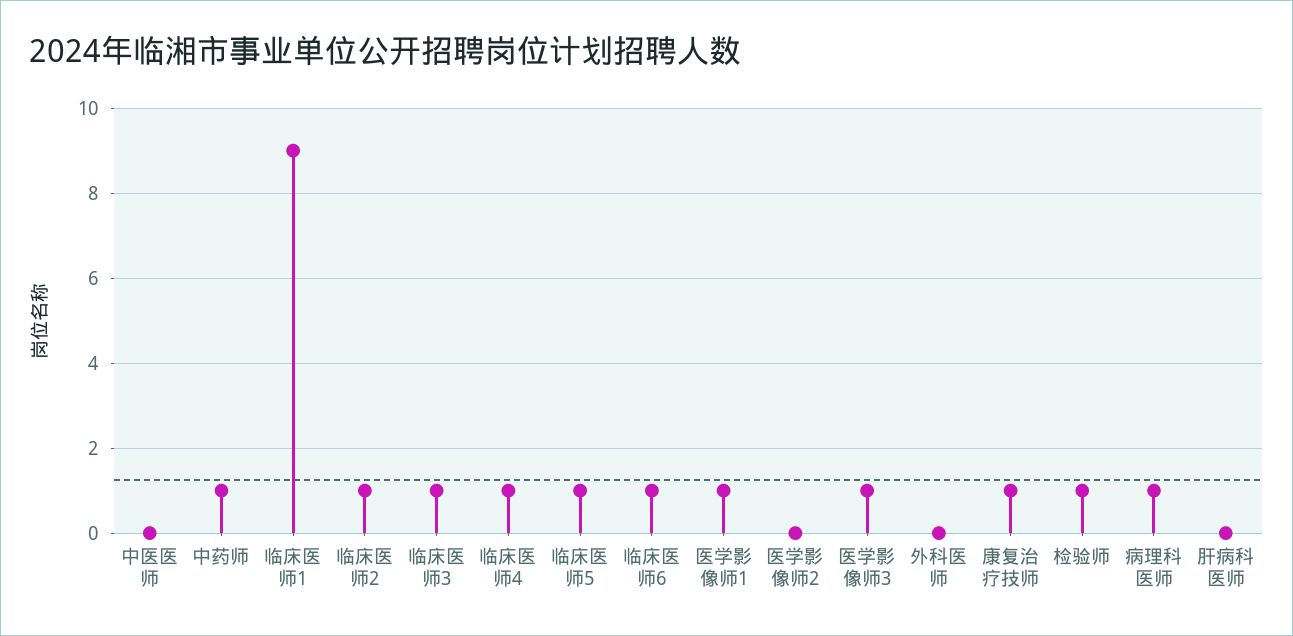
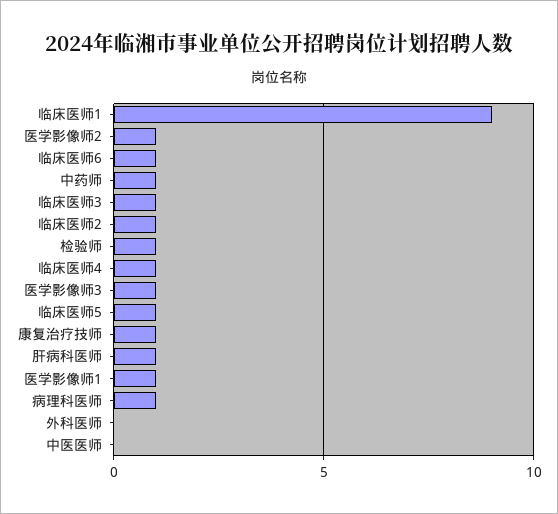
  {
    "中医医师": 0,
    "中药师": 1,
    "临床医师1": 9,
    "临床医师2": 1,
    "临床医师3": 1,
    "临床医师4": 1,
    "临床医师5": 1,
    "临床医师6": 1,
    "医学影像师1": 1,
-   "医学影像师2": 0,
+   "医学影像师2": 1,
    "医学影像师3": 1,
    "外科医师": 0,
    "康复治疗技师": 1,
    "检验师": 1,
    "病理科医师": 1,
-   "肝病科医师": 0
+   "肝病科医师": 1
  }

